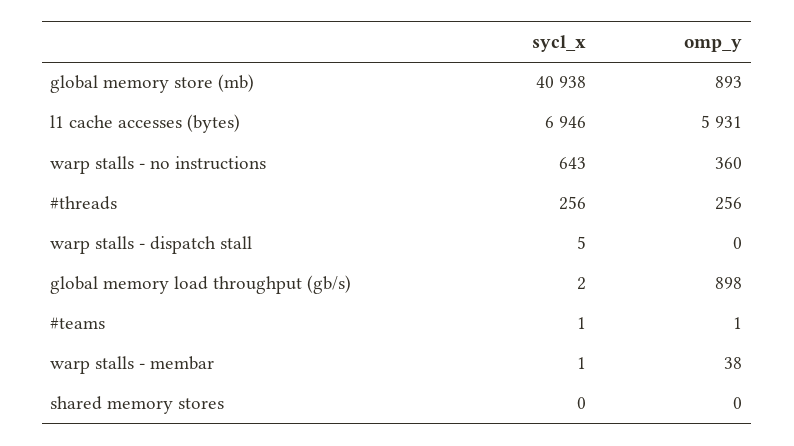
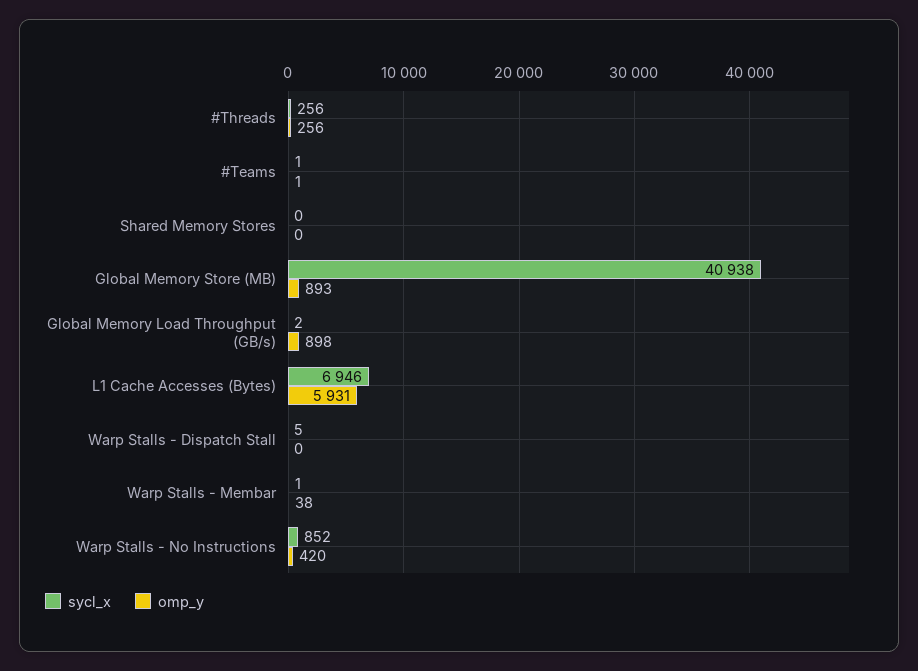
  {
    "sycl_x": {
      "global memory store (mb)": 40938,
      "l1 cache accesses (bytes)": 6946,
-     "warp stalls - no instructions": 643,
+     "warp stalls - no instructions": 852,
      "#threads": 256,
      "warp stalls - dispatch stall": 5,
      "global memory load throughput (gb/s)": 2,
      "#teams": 1,
      "warp stalls - membar": 1,
      "shared memory stores": 0
    },
    "omp_y": {
      "global memory store (mb)": 893,
      "l1 cache accesses (bytes)": 5931,
-     "warp stalls - no instructions": 360,
+     "warp stalls - no instructions": 420,
      "#threads": 256,
      "warp stalls - dispatch stall": 0,
      "global memory load throughput (gb/s)": 898,
      "#teams": 1,
      "warp stalls - membar": 38,
      "shared memory stores": 0
    }
  }

